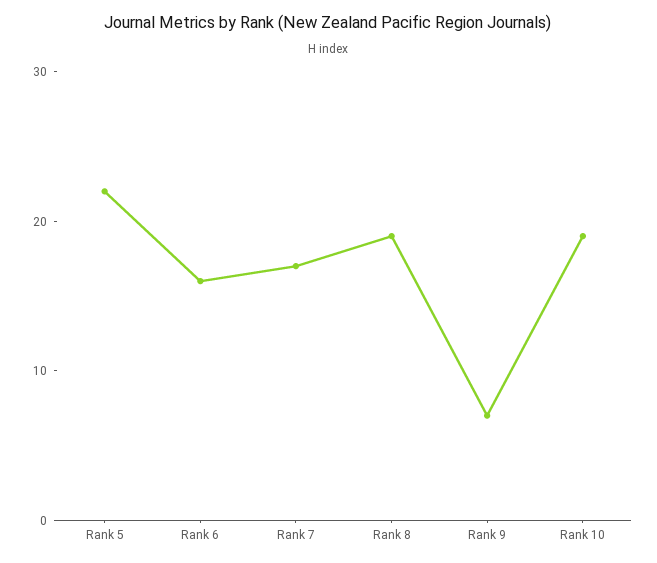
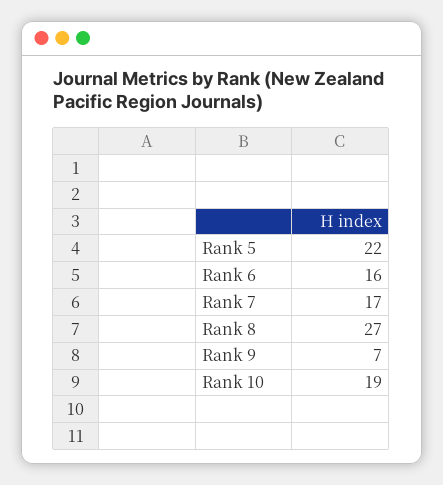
  {
    "Rank 5": 22,
    "Rank 6": 16,
    "Rank 7": 17,
-   "Rank 8": 19,
+   "Rank 8": 27,
    "Rank 9": 7,
    "Rank 10": 19
  }

